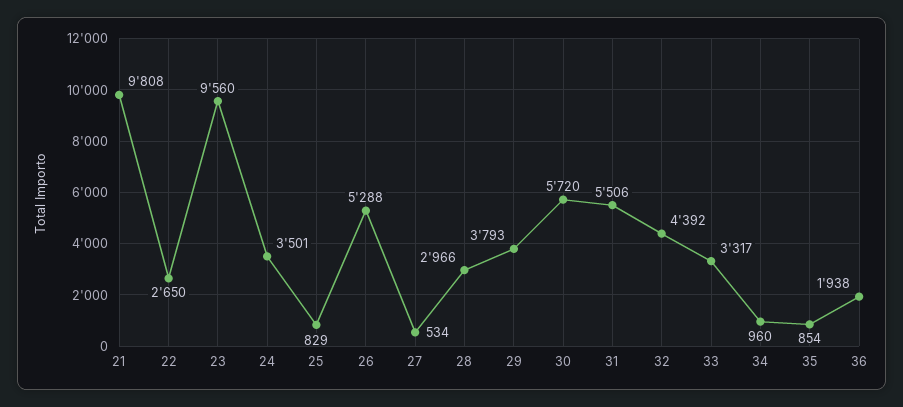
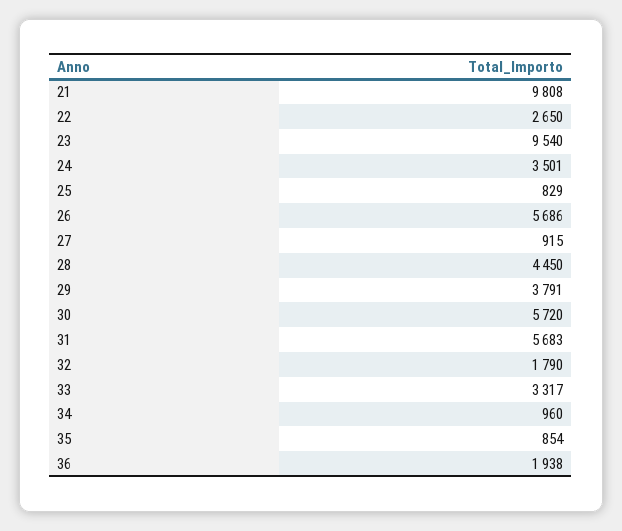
  {
    "21": 9808,
    "22": 2650,
-   "23": 9560,
+   "23": 9540,
    "24": 3501,
    "25": 829,
-   "26": 5288,
+   "26": 5686,
-   "27": 534,
+   "27": 915,
-   "28": 2966,
+   "28": 4450,
-   "29": 3793,
+   "29": 3791,
    "30": 5720,
-   "31": 5506,
+   "31": 5683,
-   "32": 4392,
+   "32": 1790,
    "33": 3317,
    "34": 960,
    "35": 854,
    "36": 1938
  }

